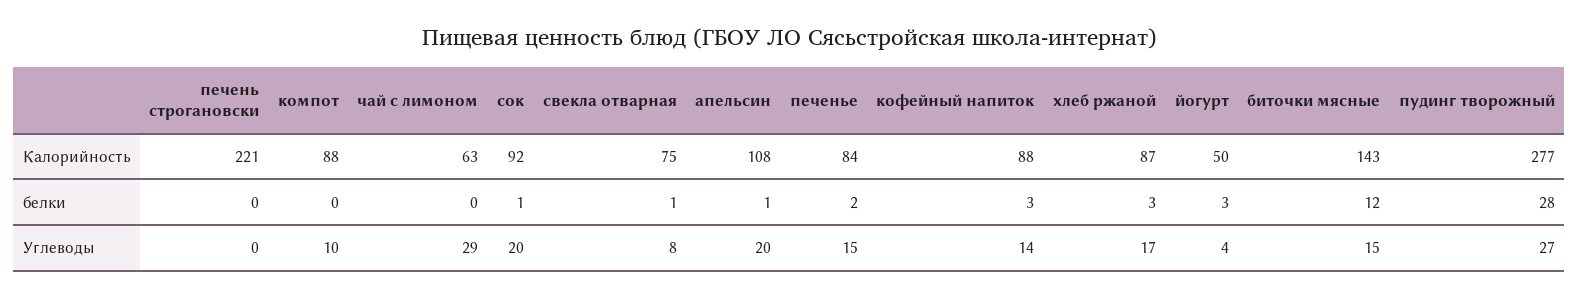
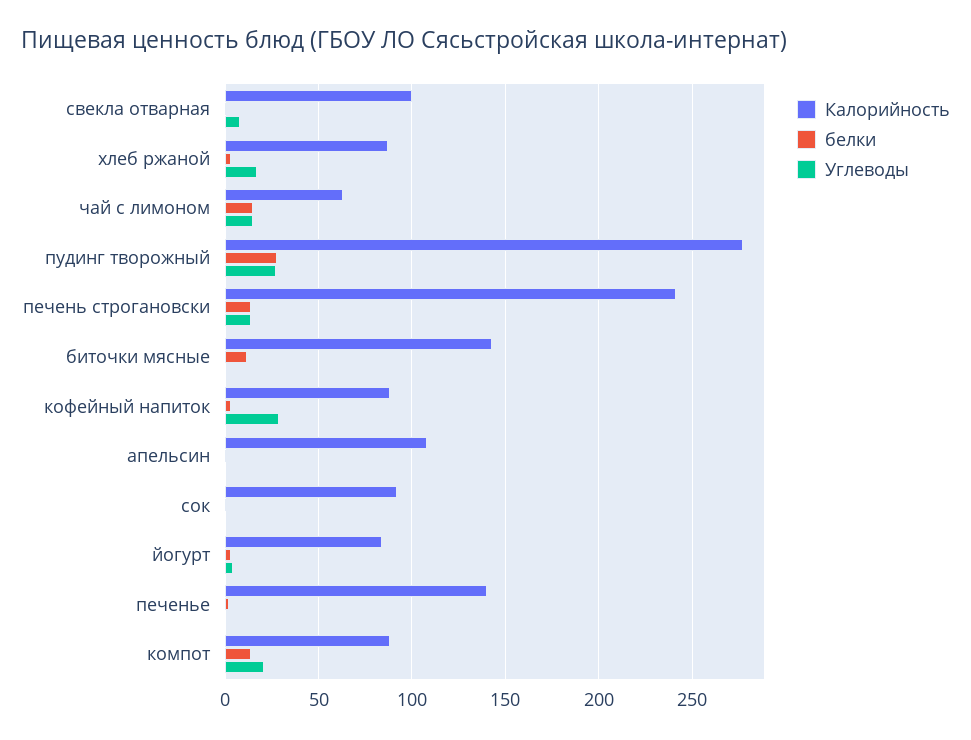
  {
    "Калорийность": {
-     "печень строгановски": 221,
+     "печень строгановски": 240,
      "компот": 88,
      "чай с лимоном": 63,
      "сок": 92,
-     "свекла отварная": 75,
+     "свекла отварная": 100,
      "апельсин": 108,
-     "печенье": 84,
+     "печенье": 140,
      "кофейный напиток": 88,
      "хлеб ржаной": 87,
-     "йогурт": 50,
+     "йогурт": 85,
      "биточки мясные": 143,
      "пудинг творожный": 277
    },
    "белки": {
-     "печень строгановски": 0,
+     "печень строгановски": 15,
-     "компот": 0,
+     "компот": 15,
-     "чай с лимоном": 0,
+     "чай с лимоном": 15,
      "сок": 1,
      "свекла отварная": 1,
      "апельсин": 1,
      "печенье": 2,
      "кофейный напиток": 3,
      "хлеб ржаной": 3,
      "йогурт": 3,
      "биточки мясные": 12,
      "пудинг творожный": 28
    },
    "Углеводы": {
-     "печень строгановски": 0,
+     "печень строгановски": 15,
-     "компот": 10,
+     "компот": 20,
-     "чай с лимоном": 29,
+     "чай с лимоном": 15,
-     "сок": 20,
+     "сок": 0,
      "свекла отварная": 8,
-     "апельсин": 20,
+     "апельсин": 0,
-     "печенье": 15,
+     "печенье": 0,
-     "кофейный напиток": 14,
+     "кофейный напиток": 30,
      "хлеб ржаной": 17,
      "йогурт": 4,
-     "биточки мясные": 15,
+     "биточки мясные": 0,
      "пудинг творожный": 27
    }
  }

